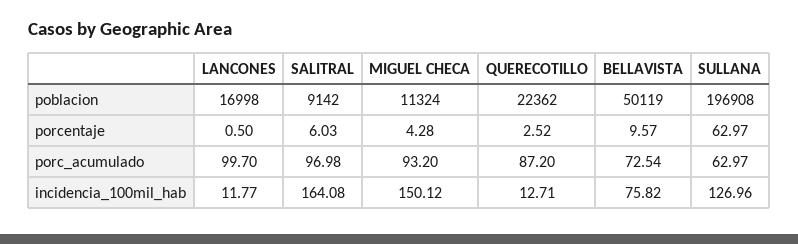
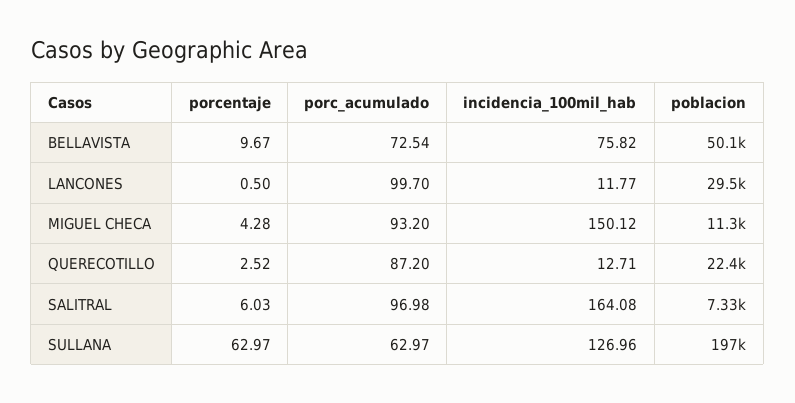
  {
    "LANCONES": {
-     "poblacion": 16998,
+     "poblacion": 29500,
      "porcentaje": 0.5,
      "porc_acumulado": 99.7,
      "incidencia_100mil_hab": 11.77
    },
    "SALITRAL": {
-     "poblacion": 9142,
+     "poblacion": 7330,
      "porcentaje": 6.03,
      "porc_acumulado": 96.98,
      "incidencia_100mil_hab": 164.08
    },
    "MIGUEL CHECA": {
      "poblacion": 11324,
      "porcentaje": 4.28,
      "porc_acumulado": 93.2,
      "incidencia_100mil_hab": 150.12
    },
    "QUERECOTILLO": {
      "poblacion": 22362,
      "porcentaje": 2.52,
      "porc_acumulado": 87.2,
      "incidencia_100mil_hab": 12.71
    },
    "BELLAVISTA": {
      "poblacion": 50119,
-     "porcentaje": 9.57,
+     "porcentaje": 9.67,
      "porc_acumulado": 72.54,
      "incidencia_100mil_hab": 75.82
    },
    "SULLANA": {
      "poblacion": 196908,
      "porcentaje": 62.97,
      "porc_acumulado": 62.97,
      "incidencia_100mil_hab": 126.96
    }
  }

